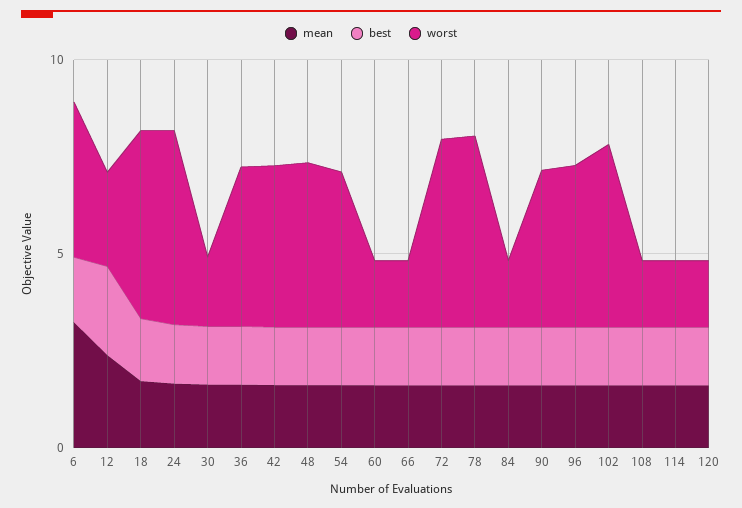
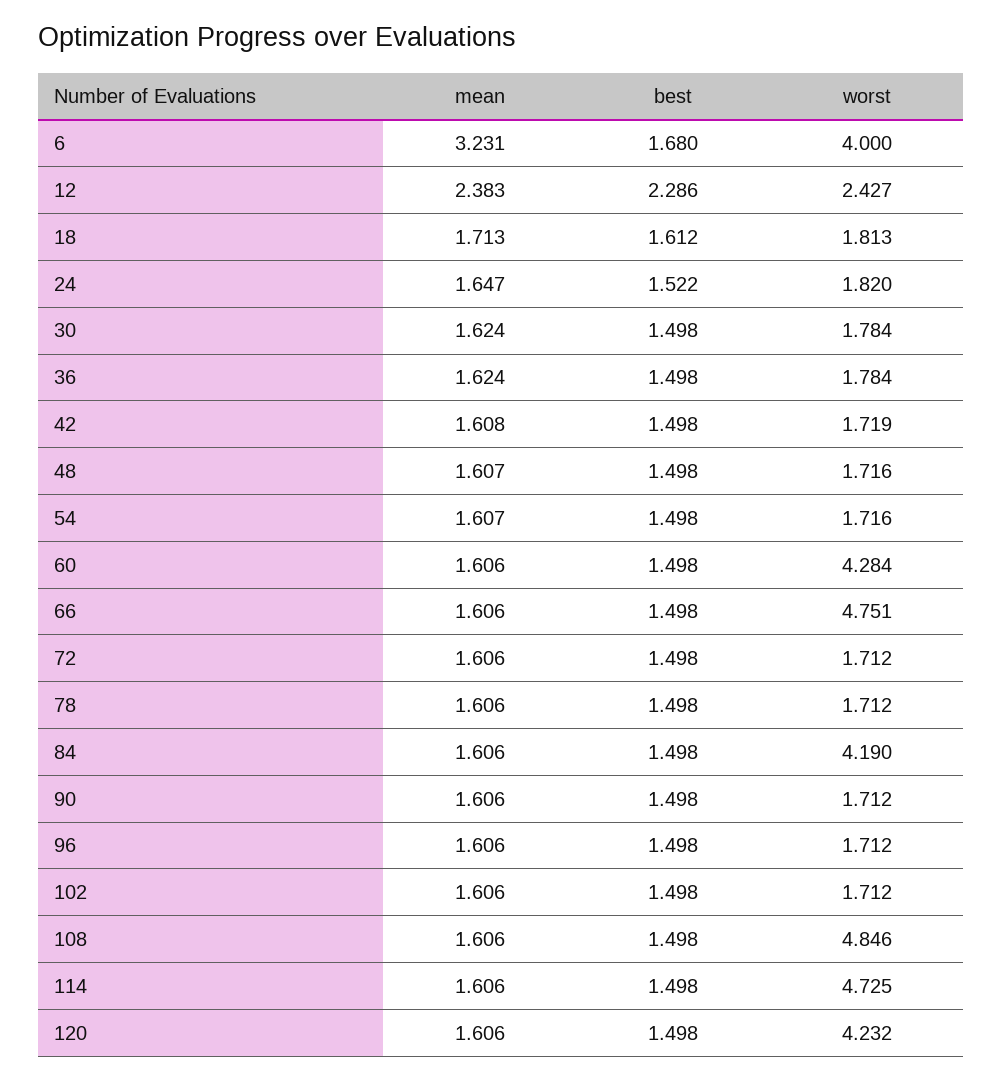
  {
    "mean": {
      "6": 3.231,
      "12": 2.383,
      "18": 1.713,
      "24": 1.647,
      "30": 1.624,
      "36": 1.624,
      "42": 1.608,
      "48": 1.607,
      "54": 1.607,
      "60": 1.606,
      "66": 1.606,
      "72": 1.606,
      "78": 1.606,
      "84": 1.606,
      "90": 1.606,
      "96": 1.606,
      "102": 1.606,
      "108": 1.606,
      "114": 1.606,
      "120": 1.606
    },
    "best": {
      "6": 1.68,
      "12": 2.286,
      "18": 1.612,
      "24": 1.522,
      "30": 1.498,
      "36": 1.498,
      "42": 1.498,
      "48": 1.498,
      "54": 1.498,
      "60": 1.498,
      "66": 1.498,
      "72": 1.498,
      "78": 1.498,
      "84": 1.498,
      "90": 1.498,
      "96": 1.498,
      "102": 1.498,
      "108": 1.498,
      "114": 1.498,
      "120": 1.498
    },
    "worst": {
      "6": 4,
      "12": 2.427,
-     "18": 5,
+     "18": 1.813,
-     "24": 5,
+     "24": 1.82,
      "30": 1.784,
-     "36": 4,
+     "36": 1.784,
-     "42": 4,
+     "42": 1.719,
-     "48": 4,
+     "48": 1.716,
-     "54": 4,
+     "54": 1.716,
-     "60": 2,
+     "60": 4.284,
-     "66": 2,
+     "66": 4.751,
-     "72": 5,
+     "72": 1.712,
-     "78": 5,
+     "78": 1.712,
-     "84": 2,
+     "84": 4.19,
-     "90": 4,
+     "90": 1.712,
-     "96": 4,
+     "96": 1.712,
-     "102": 5,
+     "102": 1.712,
-     "108": 2,
+     "108": 4.846,
-     "114": 2,
+     "114": 4.725,
-     "120": 2
+     "120": 4.232
    }
  }

